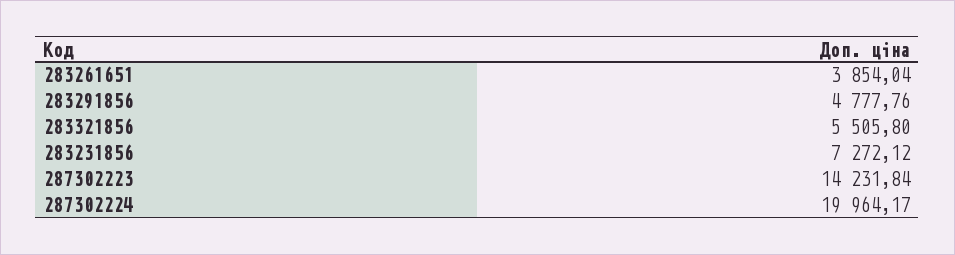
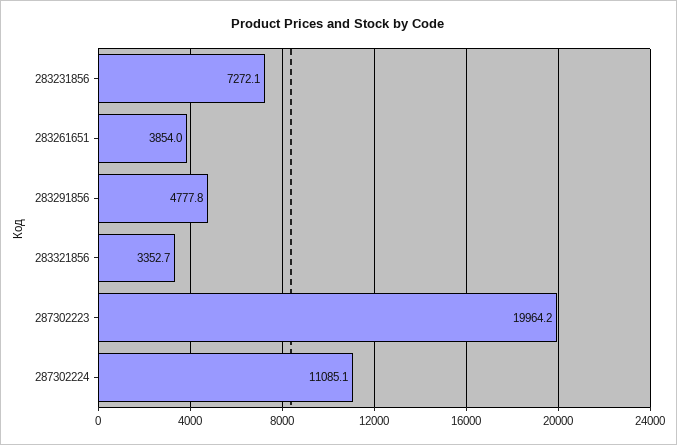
  {
    "283261651": 3854.04,
    "283291856": 4777.76,
-   "283321856": 5505.8,
+   "283321856": 3352.7,
    "283231856": 7272.12,
-   "287302223": 14231.84,
+   "287302223": 19964.2,
-   "287302224": 19964.17
+   "287302224": 11085.1
  }

